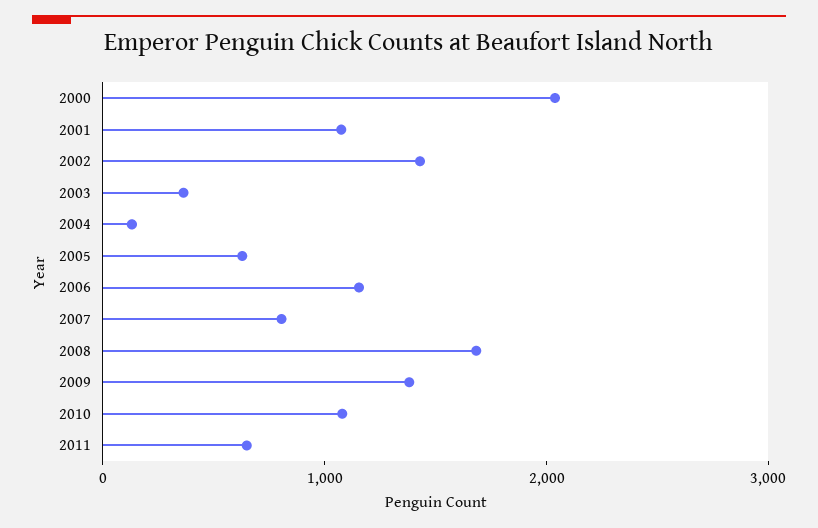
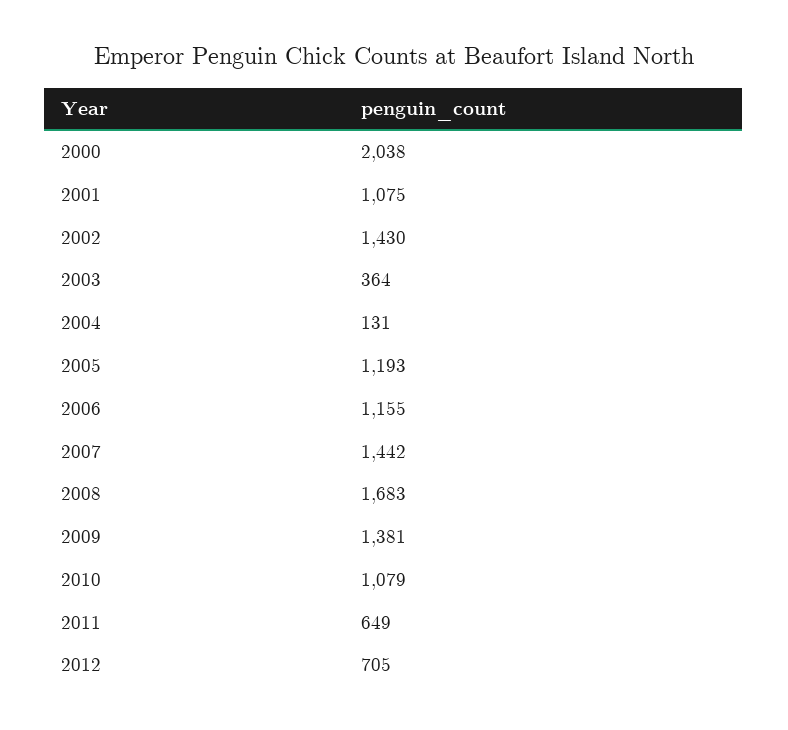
  {
    "2000": 2038,
    "2001": 1075,
    "2002": 1430,
    "2003": 364,
    "2004": 131,
-   "2005": 600,
+   "2005": 1193,
    "2006": 1155,
-   "2007": 800,
+   "2007": 1442,
    "2008": 1683,
    "2009": 1381,
    "2010": 1079,
-   "2011": 649
+   "2011": 649,
+   "2012": 705
  }

